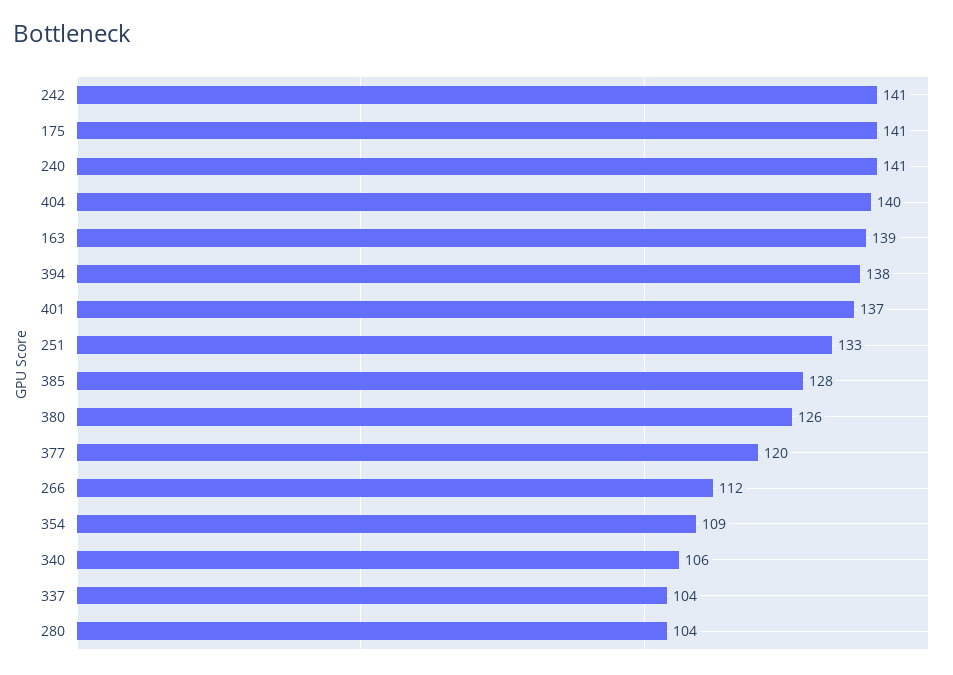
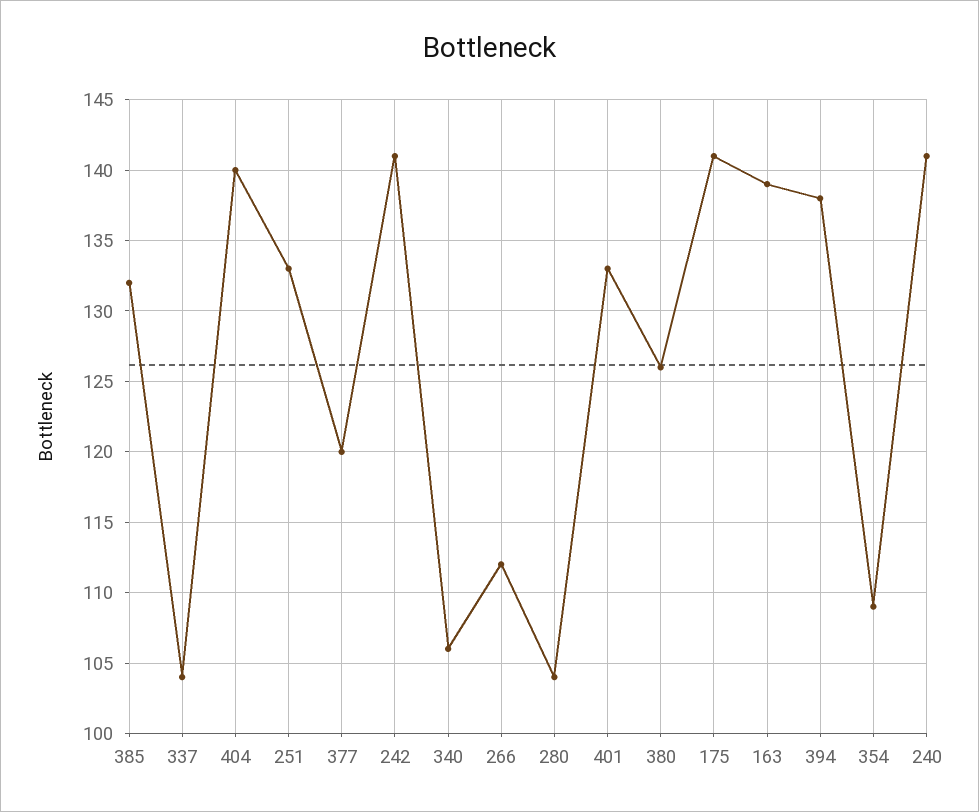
  {
    "242": 141,
    "175": 141,
    "240": 141,
    "404": 140,
    "163": 139,
    "394": 138,
-   "401": 137,
+   "401": 133,
    "251": 133,
-   "385": 128,
+   "385": 132,
    "380": 126,
    "377": 120,
    "266": 112,
    "354": 109,
    "340": 106,
    "337": 104,
    "280": 104
  }

